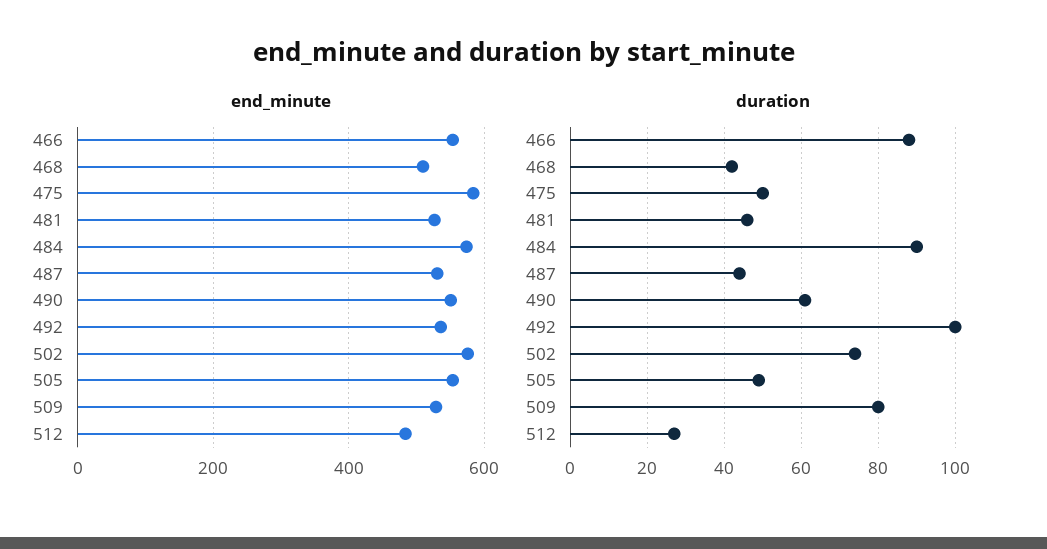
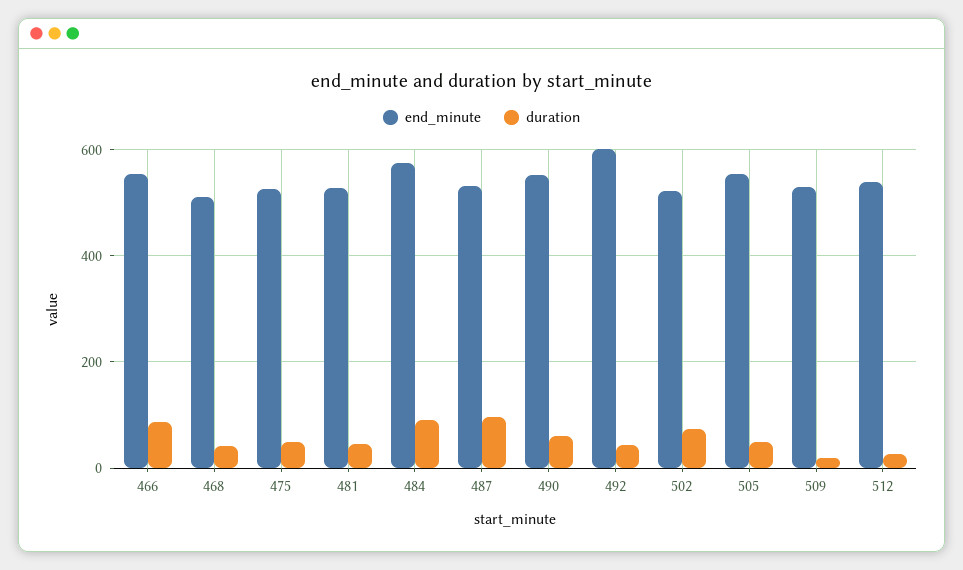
  {
    "end_minute": {
      "466": 560,
      "468": 520,
-     "475": 580,
+     "475": 520,
      "481": 520,
      "484": 580,
      "487": 540,
      "490": 560,
-     "492": 540,
+     "492": 600,
-     "502": 580,
+     "502": 520,
      "505": 560,
      "509": 520,
-     "512": 480
+     "512": 540
    },
    "duration": {
      "466": 90,
      "468": 40,
      "475": 50,
      "481": 45,
      "484": 90,
-     "487": 45,
+     "487": 100,
      "490": 60,
-     "492": 100,
+     "492": 40,
      "502": 75,
      "505": 50,
-     "509": 80,
+     "509": 20,
      "512": 25
    }
  }

